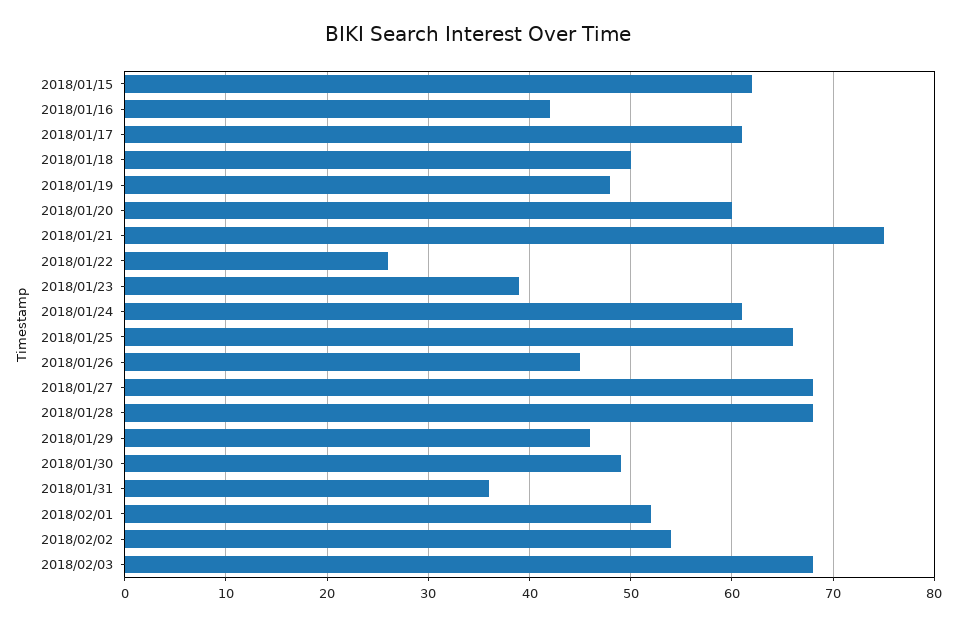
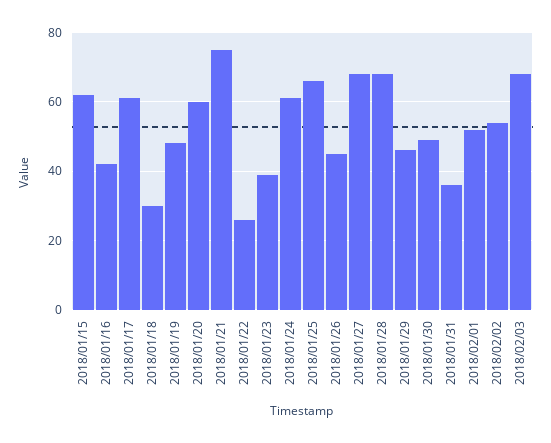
  {
    "2018/01/15": 62,
    "2018/01/16": 42,
    "2018/01/17": 61,
-   "2018/01/18": 50,
+   "2018/01/18": 30,
    "2018/01/19": 48,
    "2018/01/20": 60,
    "2018/01/21": 75,
    "2018/01/22": 26,
    "2018/01/23": 39,
    "2018/01/24": 61,
    "2018/01/25": 66,
    "2018/01/26": 45,
    "2018/01/27": 68,
    "2018/01/28": 68,
    "2018/01/29": 46,
    "2018/01/30": 49,
    "2018/01/31": 36,
    "2018/02/01": 52,
    "2018/02/02": 54,
    "2018/02/03": 68
  }

